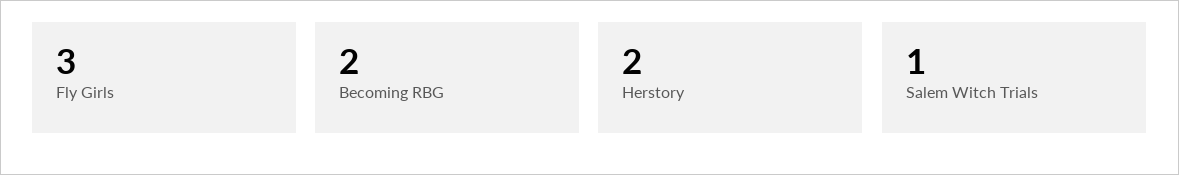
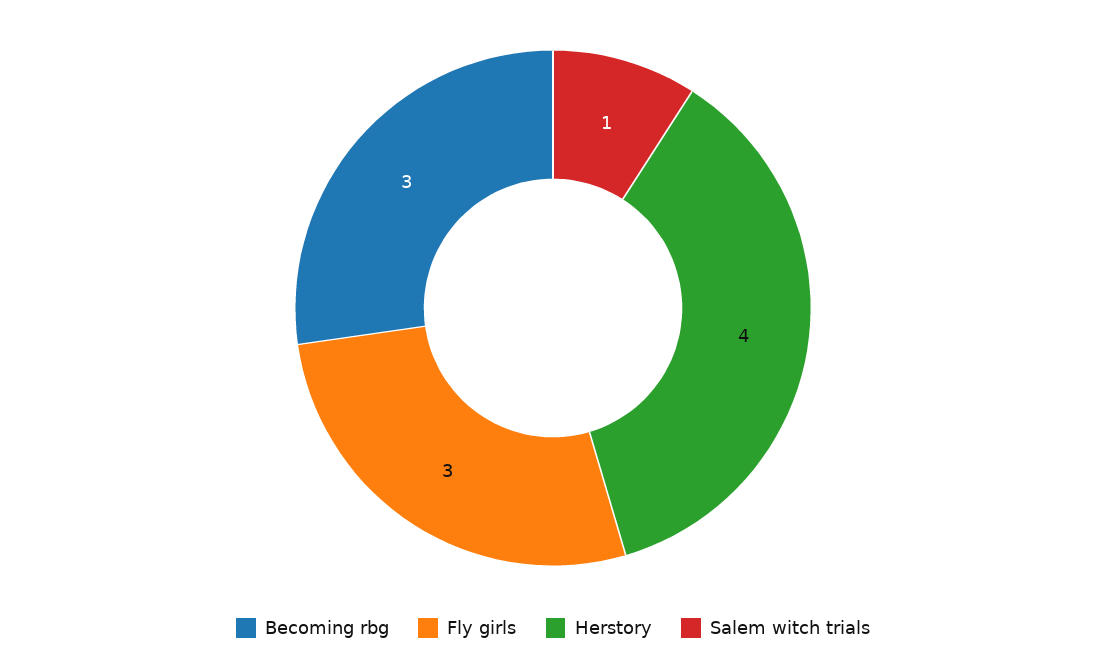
  {
    "Fly Girls": 3,
-   "Becoming RBG": 2,
+   "Becoming RBG": 3,
-   "Herstory": 2,
+   "Herstory": 4,
    "Salem Witch Trials": 1
  }

